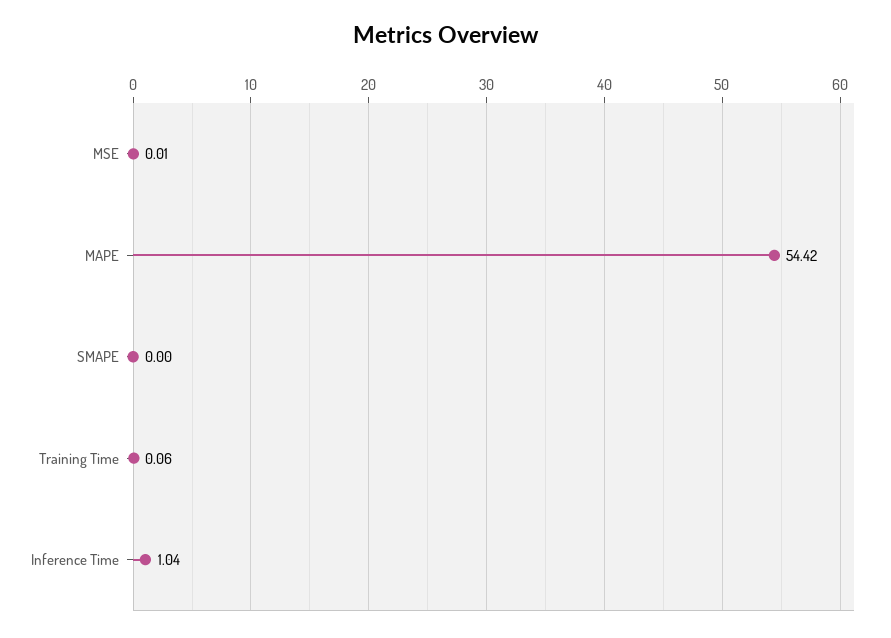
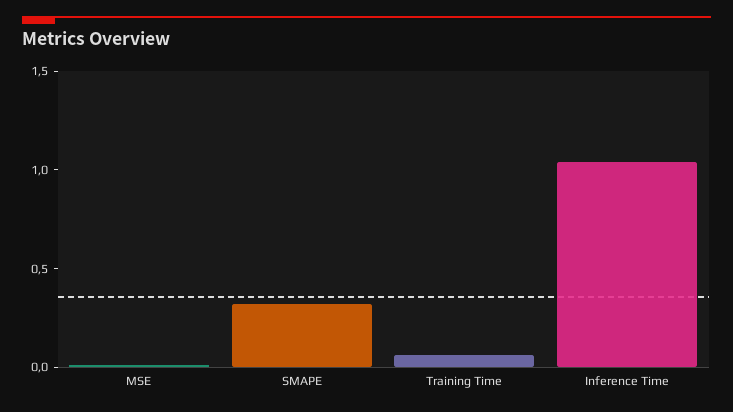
  {
    "MSE": 0.01,
-   "MAPE": 54.42,
-   "SMAPE": 0,
+   "SMAPE": 0.3,
    "Training Time": 0.06,
    "Inference Time": 1.04
  }

